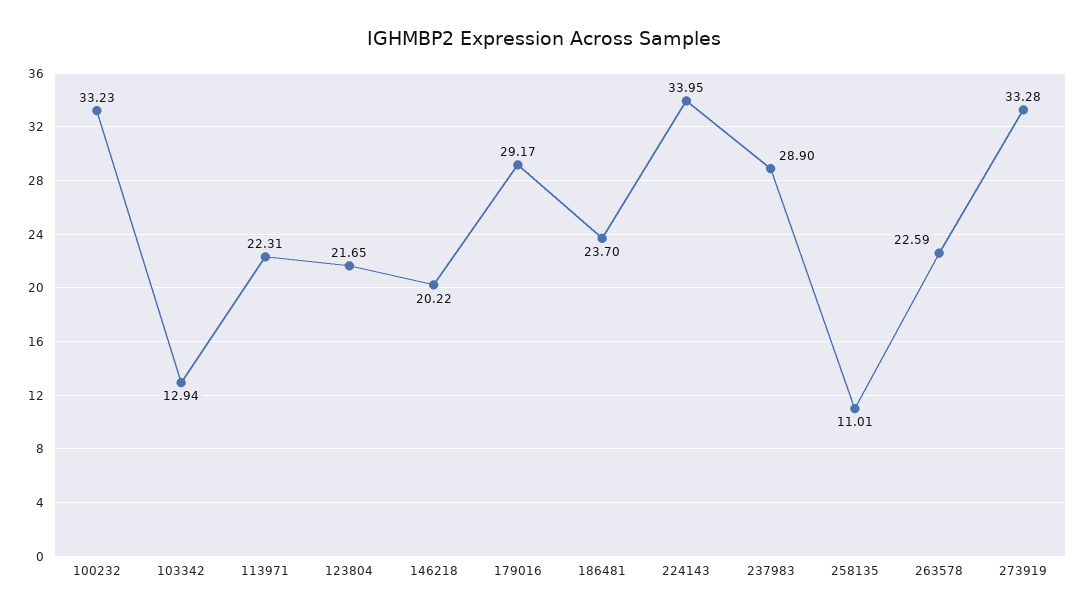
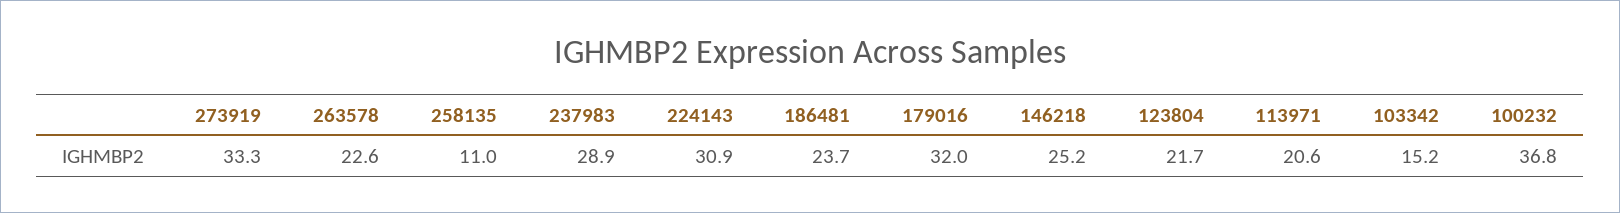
  {
-   "100232": 33.23,
+   "100232": 36.8,
-   "103342": 12.94,
+   "103342": 15.2,
-   "113971": 22.31,
+   "113971": 20.6,
    "123804": 21.65,
-   "146218": 20.22,
+   "146218": 25.2,
-   "179016": 29.17,
+   "179016": 32,
    "186481": 23.7,
-   "224143": 33.95,
+   "224143": 30.9,
    "237983": 28.9,
    "258135": 11.01,
    "263578": 22.59,
    "273919": 33.28
  }

